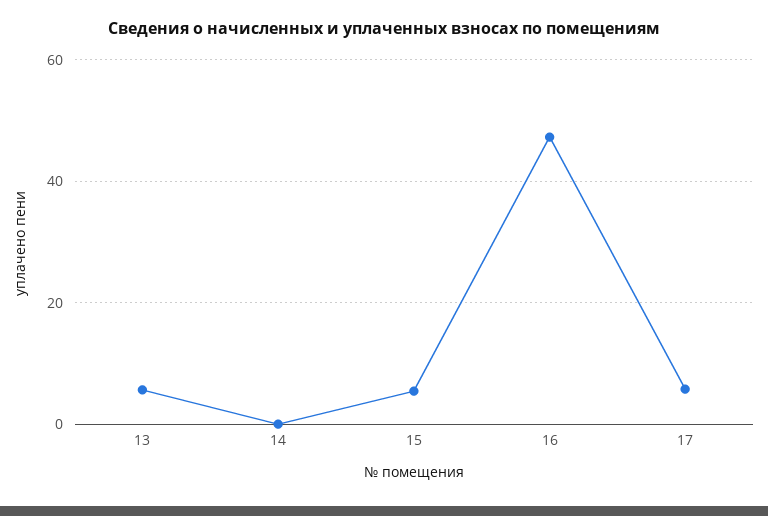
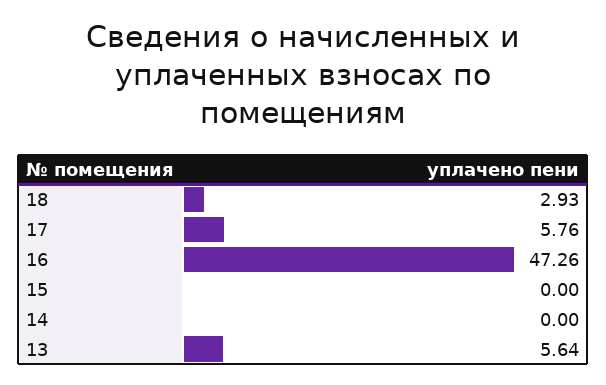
  {
    "13": 5.64,
    "14": 0,
-   "15": 6,
+   "15": 0,
    "16": 47.26,
-   "17": 5.76
+   "17": 5.76,
+   "18": 2.93
  }

